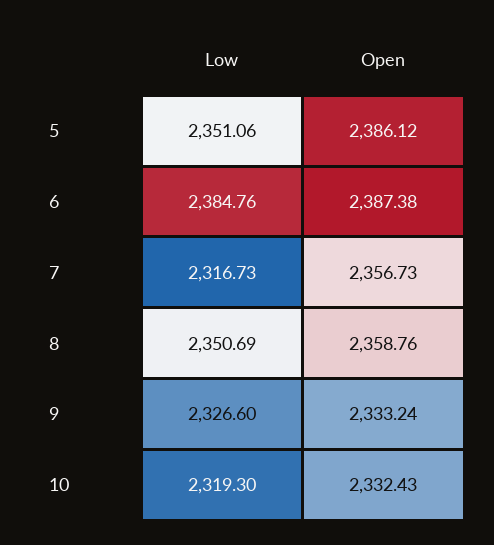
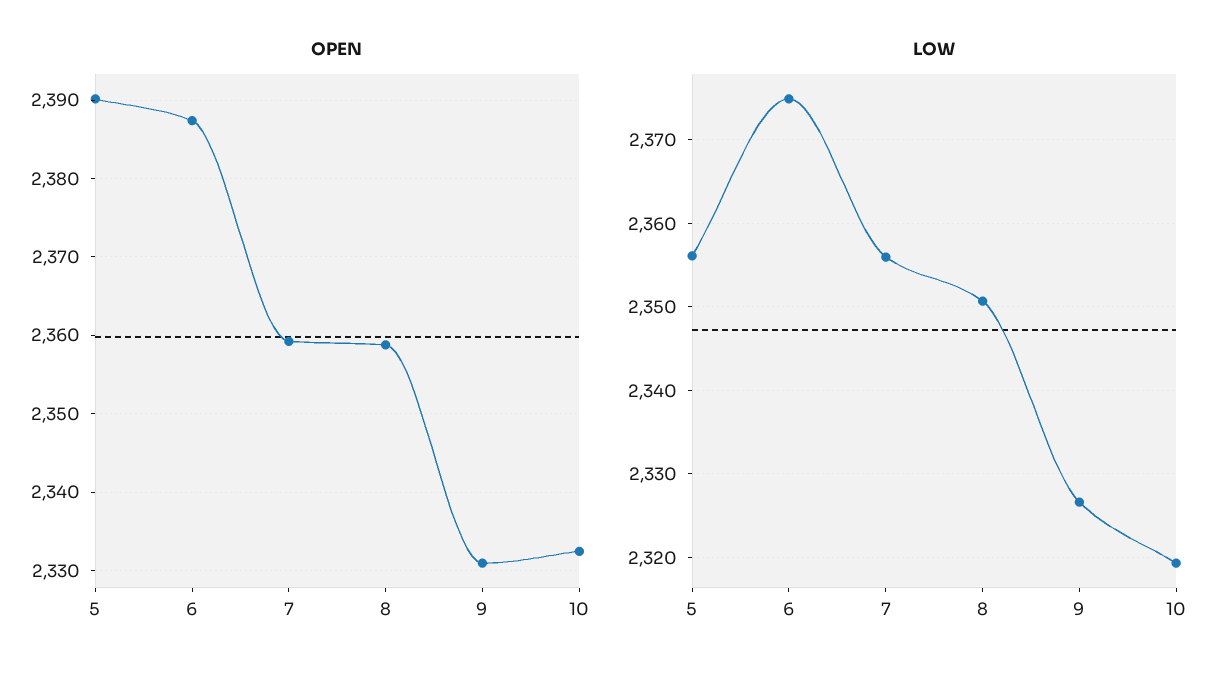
  {
    "Low": {
-     "5": 2351.06,
+     "5": 2356,
-     "6": 2384.76,
+     "6": 2375,
-     "7": 2316.73,
+     "7": 2356,
      "8": 2350.69,
      "9": 2326.6,
      "10": 2319.3
    },
    "Open": {
-     "5": 2386.12,
+     "5": 2390,
      "6": 2387.38,
-     "7": 2356.73,
+     "7": 2359,
      "8": 2358.76,
-     "9": 2333.24,
+     "9": 2331,
      "10": 2332.43
    }
  }

